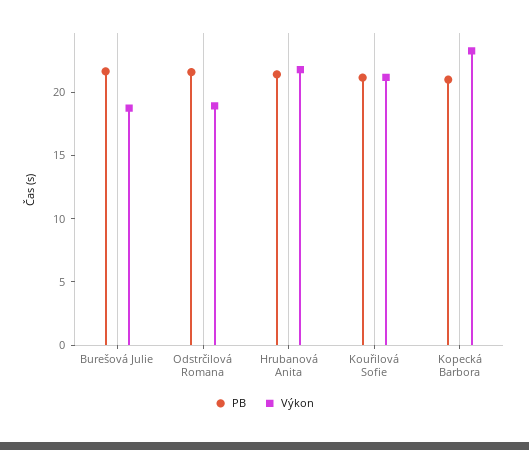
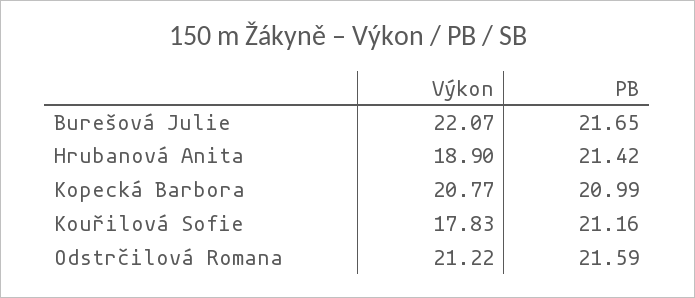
  {
    "PB": {
      "Burešová Julie": 21.65,
      "Odstrčilová Romana": 21.59,
      "Hrubanová Anita": 21.42,
      "Kouřilová Sofie": 21.16,
      "Kopecká Barbora": 20.99
    },
    "Výkon": {
-     "Burešová Julie": 19,
+     "Burešová Julie": 22.07,
-     "Odstrčilová Romana": 19,
+     "Odstrčilová Romana": 21.22,
-     "Hrubanová Anita": 22,
+     "Hrubanová Anita": 18.9,
-     "Kouřilová Sofie": 21,
+     "Kouřilová Sofie": 17.83,
-     "Kopecká Barbora": 23
+     "Kopecká Barbora": 20.77
    }
  }

